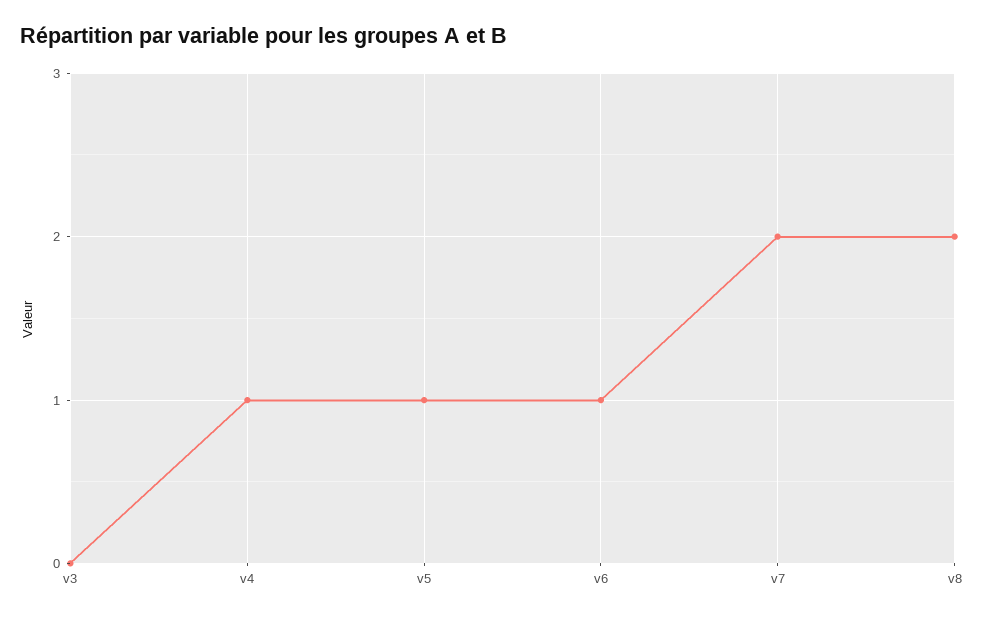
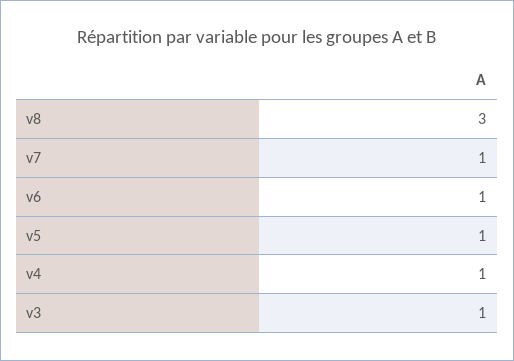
  {
-   "v3": 0,
+   "v3": 1,
    "v4": 1,
    "v5": 1,
    "v6": 1,
-   "v7": 2,
+   "v7": 1,
-   "v8": 2
+   "v8": 3
  }

